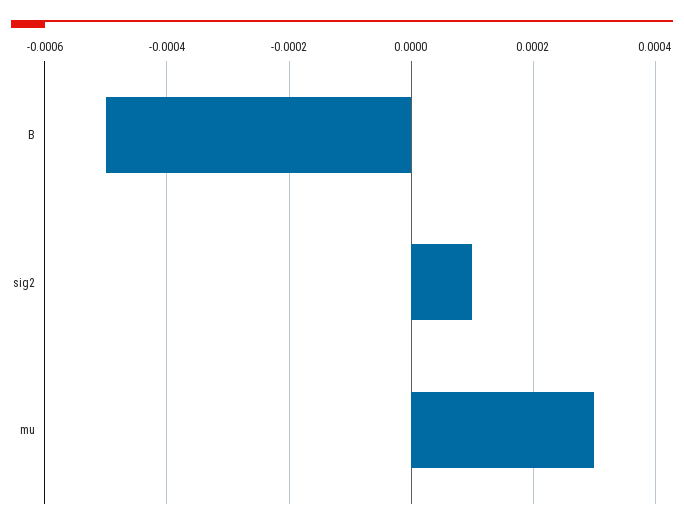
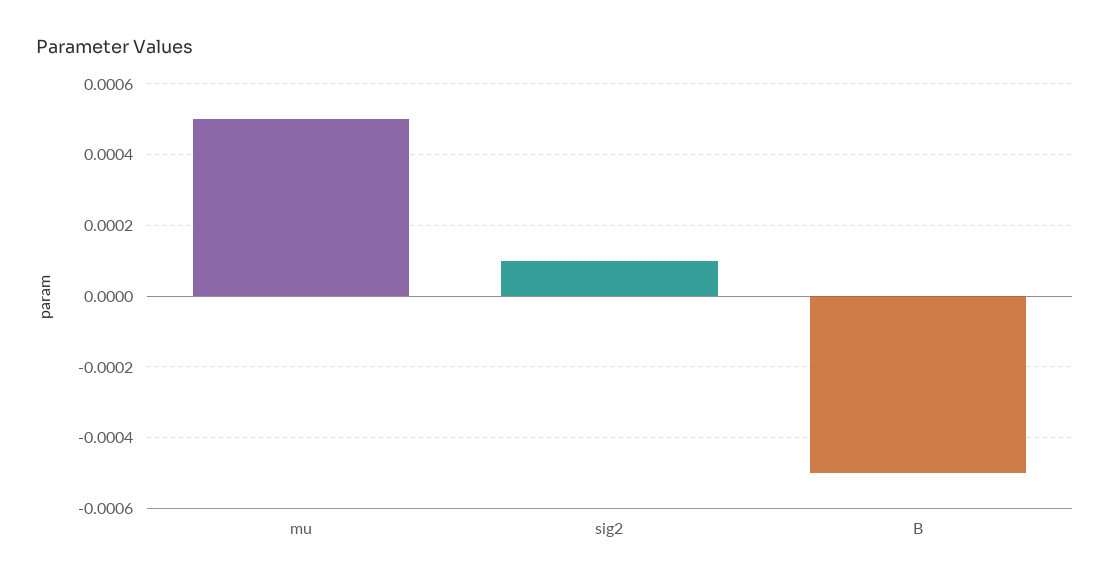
  {
    "B": -0.0005,
    "sig2": 0.0001,
-   "mu": 0.0003
+   "mu": 0.0005
  }

